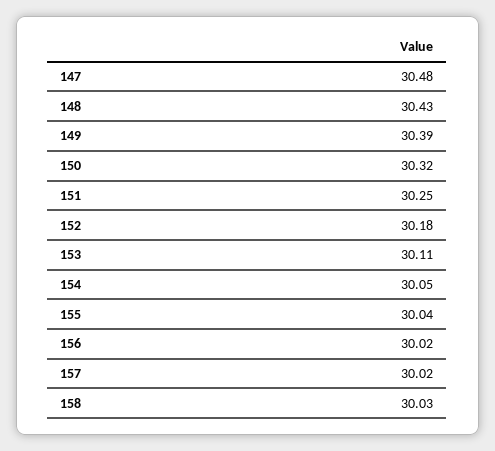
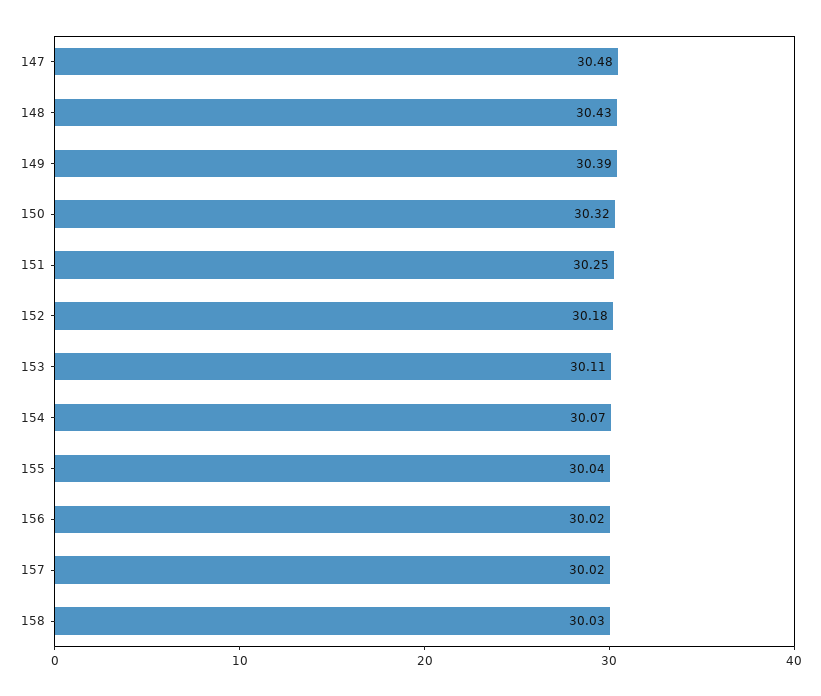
  {
    "147": 30.48,
    "148": 30.43,
    "149": 30.39,
    "150": 30.32,
    "151": 30.25,
    "152": 30.18,
    "153": 30.11,
-   "154": 30.05,
+   "154": 30.07,
    "155": 30.04,
    "156": 30.02,
    "157": 30.02,
    "158": 30.03
  }

